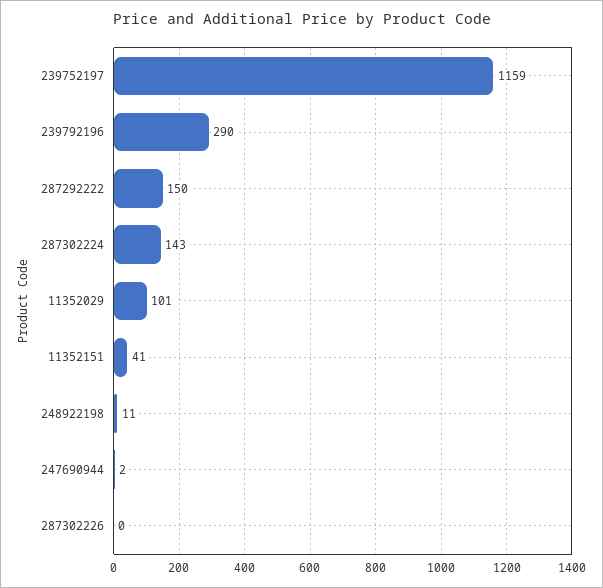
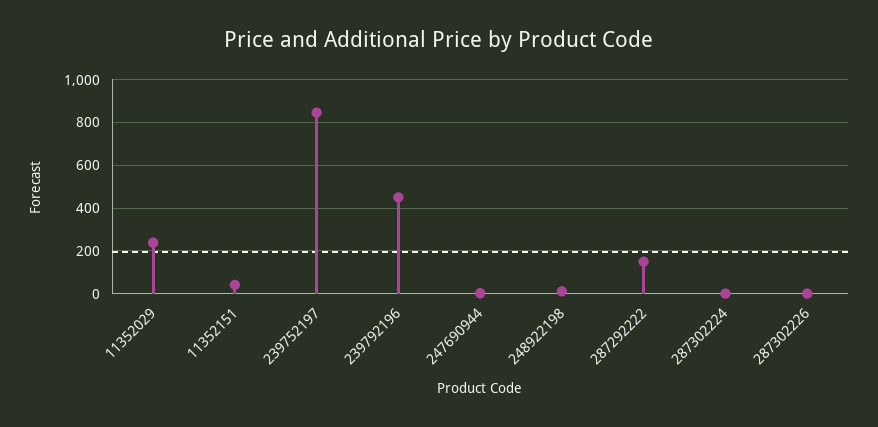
  {
-   "239752197": 1159,
+   "239752197": 850,
-   "239792196": 290,
+   "239792196": 450,
    "287292222": 150,
-   "287302224": 143,
+   "287302224": 0,
-   "11352029": 101,
+   "11352029": 250,
    "11352151": 41,
    "248922198": 11,
    "247690944": 2,
    "287302226": 0
  }

